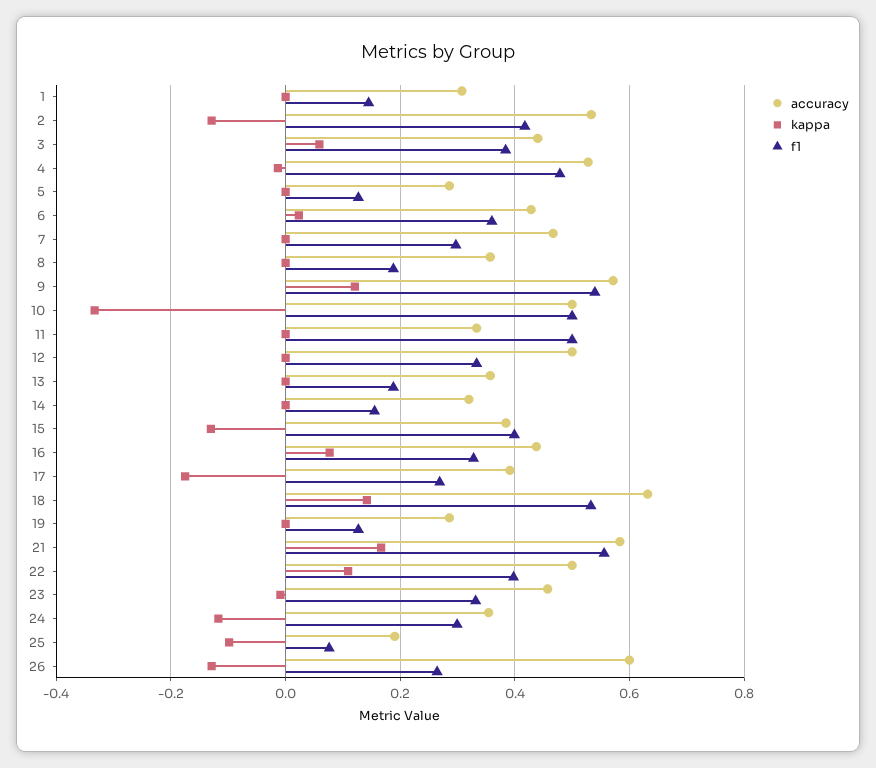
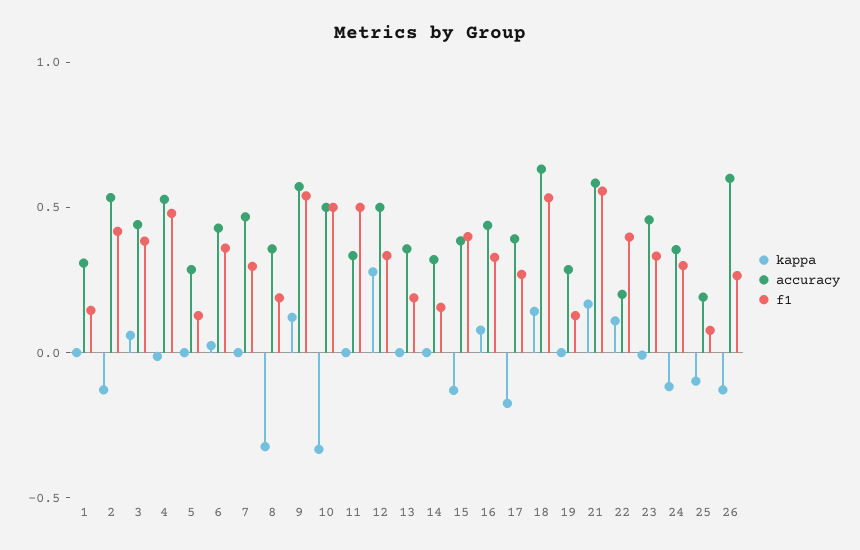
  {
    "accuracy": {
      "1": 0.3,
      "2": 0.54,
      "3": 0.44,
      "4": 0.52,
      "5": 0.28,
      "6": 0.42,
      "7": 0.46,
      "8": 0.36,
      "9": 0.58,
      "10": 0.5,
      "11": 0.34,
      "12": 0.5,
      "13": 0.36,
      "14": 0.32,
      "15": 0.38,
      "16": 0.44,
      "17": 0.4,
      "18": 0.64,
      "19": 0.28,
      "21": 0.58,
-     "22": 0.5,
+     "22": 0.2,
      "23": 0.46,
      "24": 0.36,
      "25": 0.2,
      "26": 0.6
    },
    "kappa": {
      "1": 0,
      "2": -0.12,
      "3": 0.06,
      "4": -0.02,
      "5": 0,
      "6": 0.02,
      "7": 0,
-     "8": 0,
+     "8": -0.3,
      "9": 0.12,
      "10": -0.34,
      "11": 0,
-     "12": 0,
+     "12": 0.3,
      "13": 0,
      "14": 0,
      "15": -0.14,
      "16": 0.08,
      "17": -0.18,
      "18": 0.14,
      "19": 0,
      "21": 0.16,
      "22": 0.1,
      "23": 0,
      "24": -0.12,
      "25": -0.1,
      "26": -0.12
    },
    "f1": {
      "1": 0.14,
      "2": 0.42,
      "3": 0.38,
      "4": 0.48,
      "5": 0.12,
      "6": 0.36,
      "7": 0.3,
      "8": 0.18,
      "9": 0.54,
      "10": 0.5,
      "11": 0.5,
      "12": 0.34,
      "13": 0.18,
      "14": 0.16,
      "15": 0.4,
      "16": 0.32,
      "17": 0.26,
      "18": 0.54,
      "19": 0.12,
      "21": 0.56,
      "22": 0.4,
      "23": 0.34,
      "24": 0.3,
      "25": 0.08,
      "26": 0.26
    }
  }

